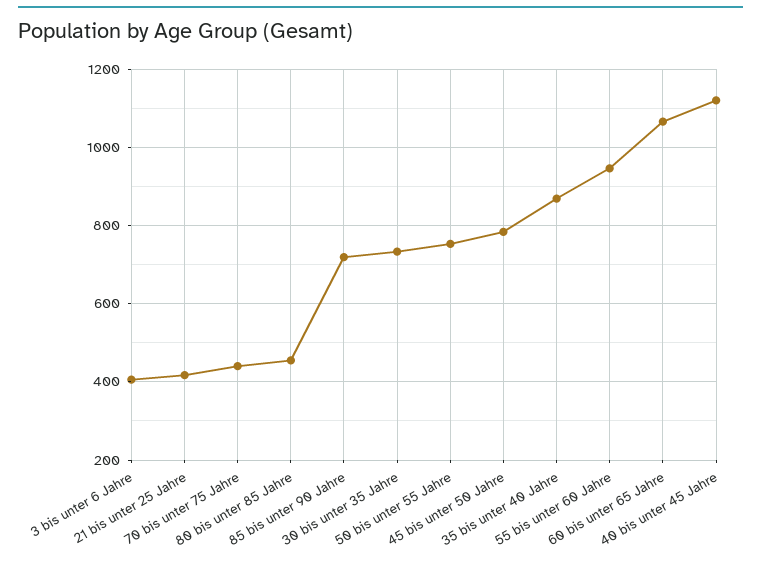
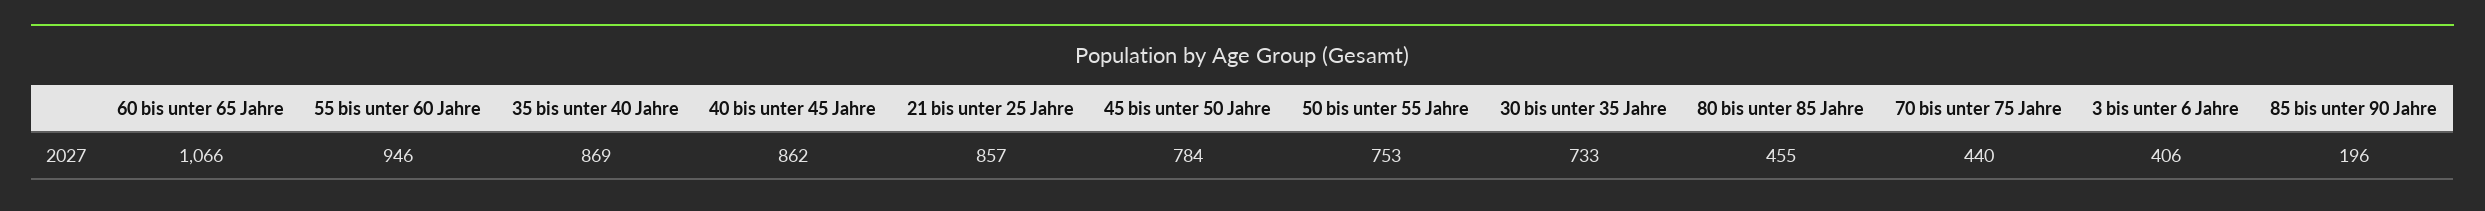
  {
    "3 bis unter 6 Jahre": 406,
-   "21 bis unter 25 Jahre": 420,
+   "21 bis unter 25 Jahre": 857,
    "70 bis unter 75 Jahre": 440,
    "80 bis unter 85 Jahre": 455,
-   "85 bis unter 90 Jahre": 720,
+   "85 bis unter 90 Jahre": 196,
    "30 bis unter 35 Jahre": 733,
    "50 bis unter 55 Jahre": 753,
    "45 bis unter 50 Jahre": 784,
    "35 bis unter 40 Jahre": 869,
    "55 bis unter 60 Jahre": 946,
    "60 bis unter 65 Jahre": 1066,
-   "40 bis unter 45 Jahre": 1120
+   "40 bis unter 45 Jahre": 862
  }

